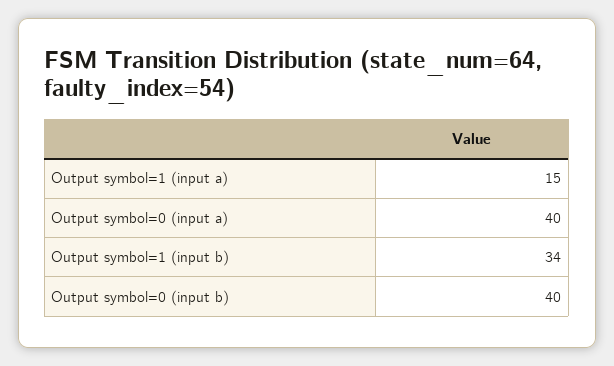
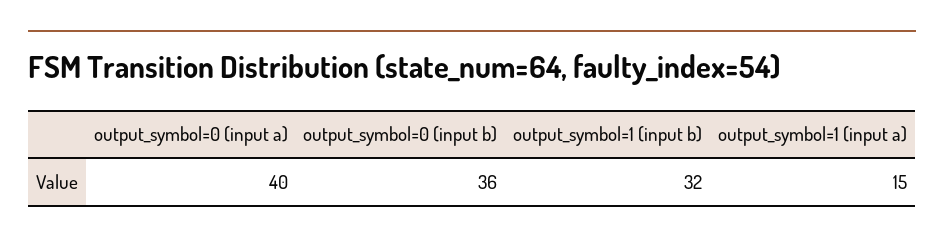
  {
    "Output symbol=1 (input a)": 15,
    "Output symbol=0 (input a)": 40,
-   "Output symbol=1 (input b)": 34,
+   "Output symbol=1 (input b)": 32,
-   "Output symbol=0 (input b)": 40
+   "Output symbol=0 (input b)": 36
  }

